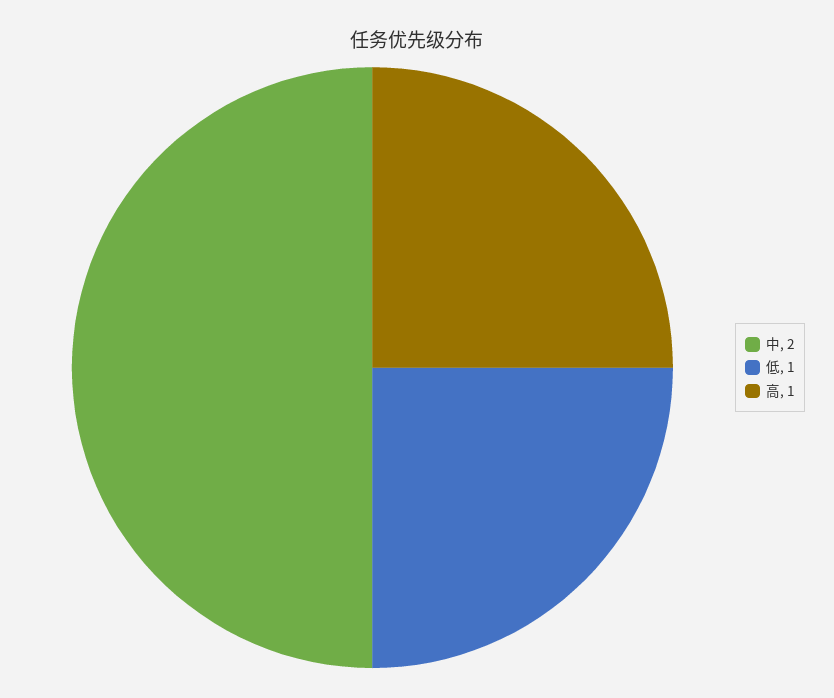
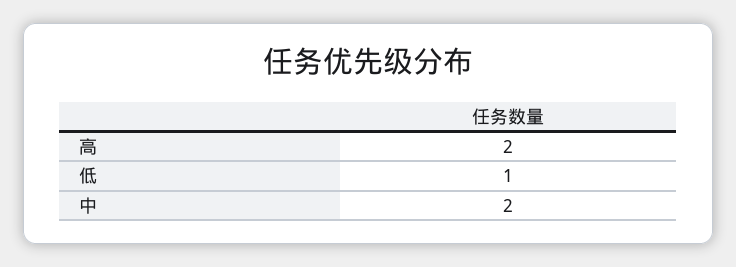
  {
    "中": 2,
    "低": 1,
-   "高": 1
+   "高": 2
  }

